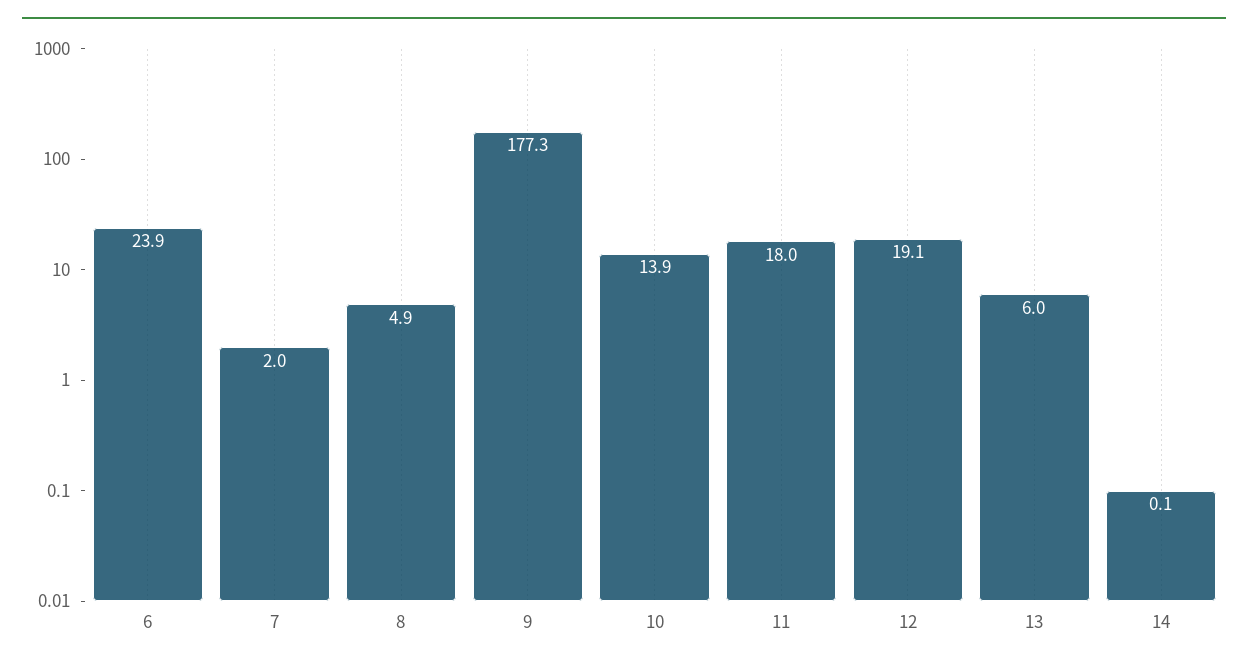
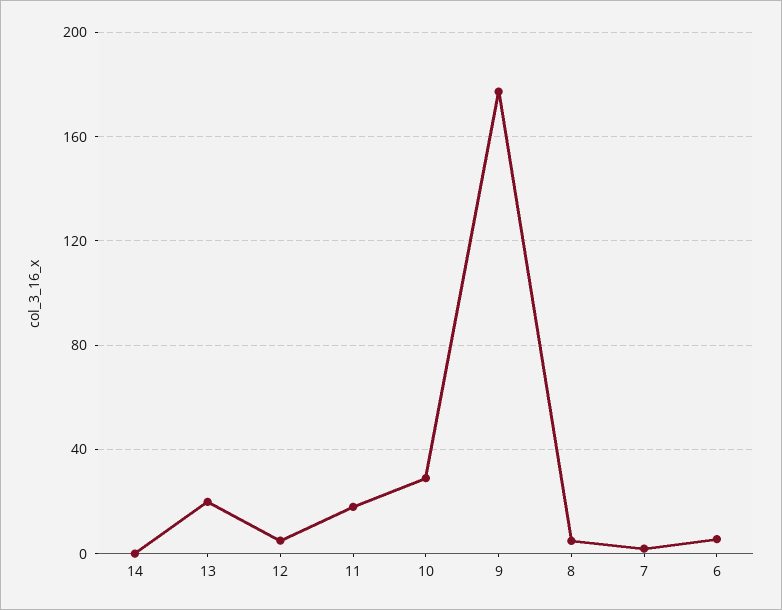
  {
-   "6": 23.9,
+   "6": 5,
    "7": 2,
    "8": 4.9,
    "9": 177.3,
-   "10": 13.9,
+   "10": 30,
    "11": 18,
-   "12": 19.1,
+   "12": 5,
-   "13": 6,
+   "13": 20,
    "14": 0.1
  }

